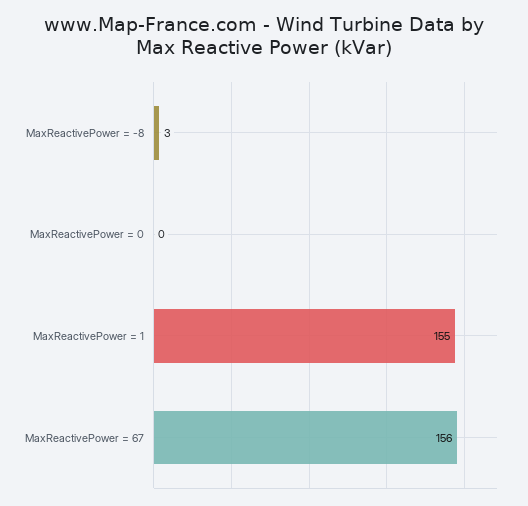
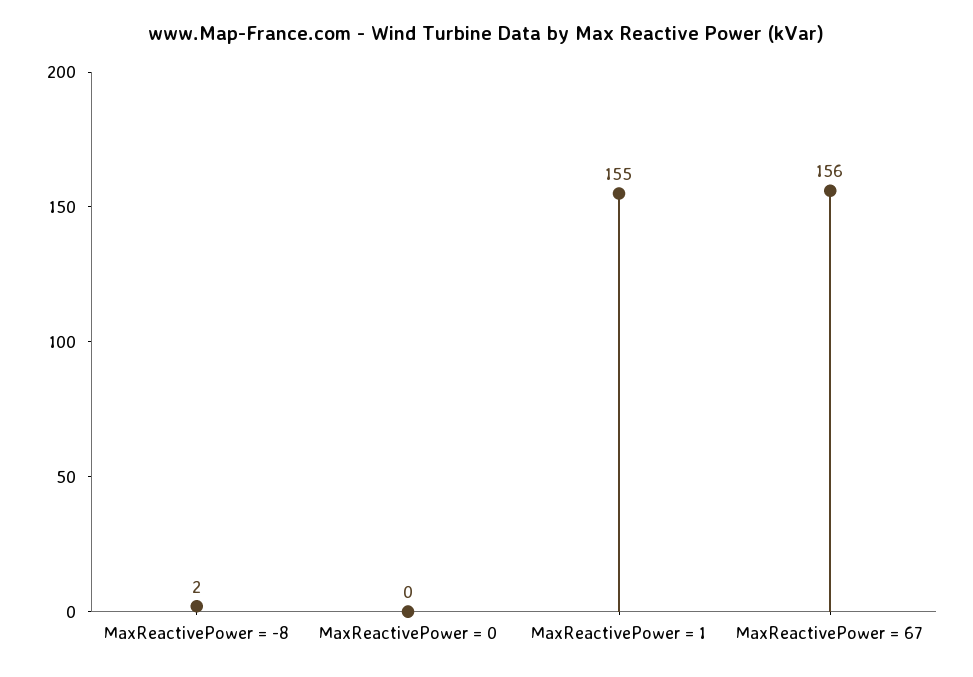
  {
-   "MaxReactivePower = -8": 3,
+   "MaxReactivePower = -8": 2,
    "MaxReactivePower = 0": 0,
    "MaxReactivePower = 1": 155,
    "MaxReactivePower = 67": 156
  }

